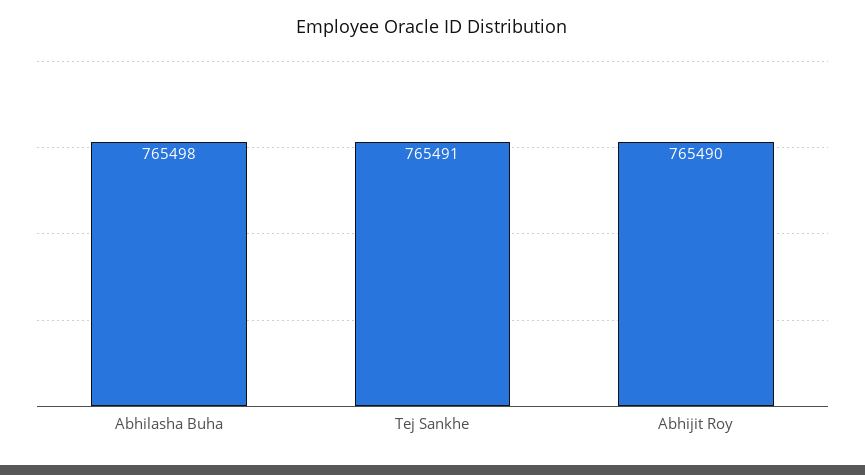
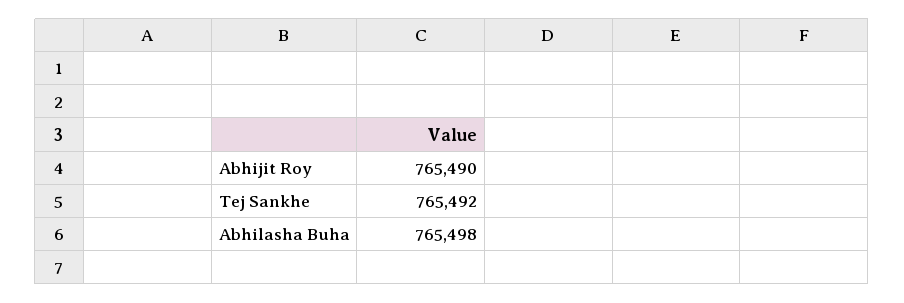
  {
    "Abhilasha Buha": 765498,
-   "Tej Sankhe": 765491,
+   "Tej Sankhe": 765492,
    "Abhijit Roy": 765490
  }

